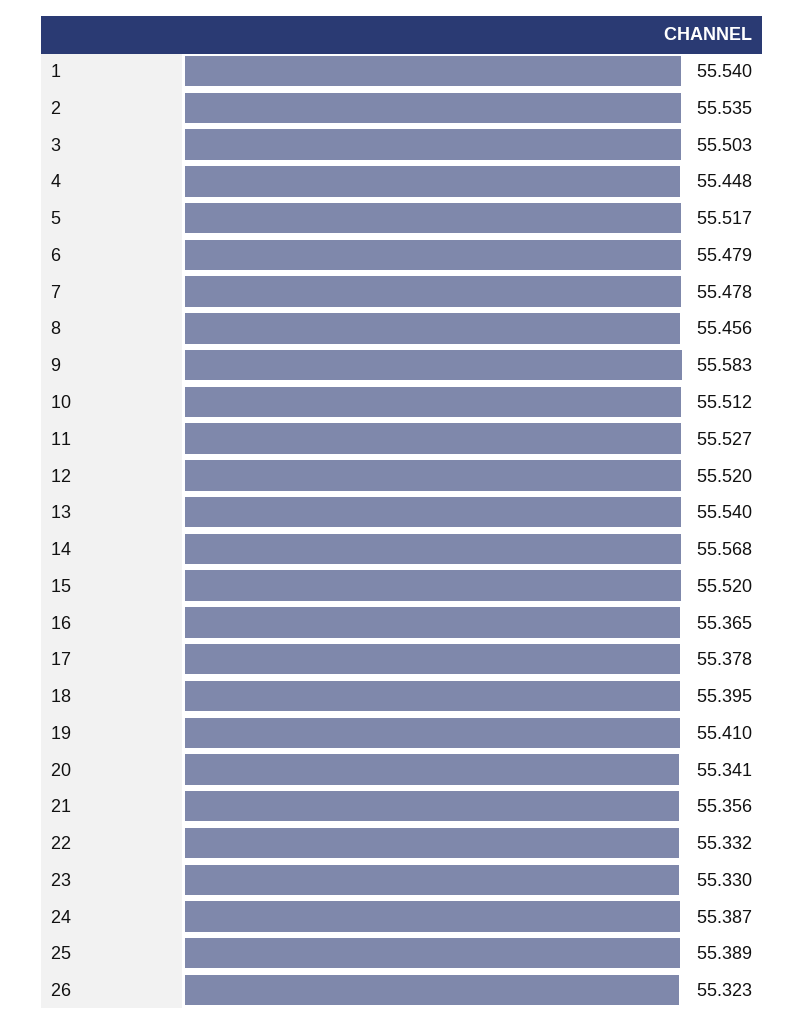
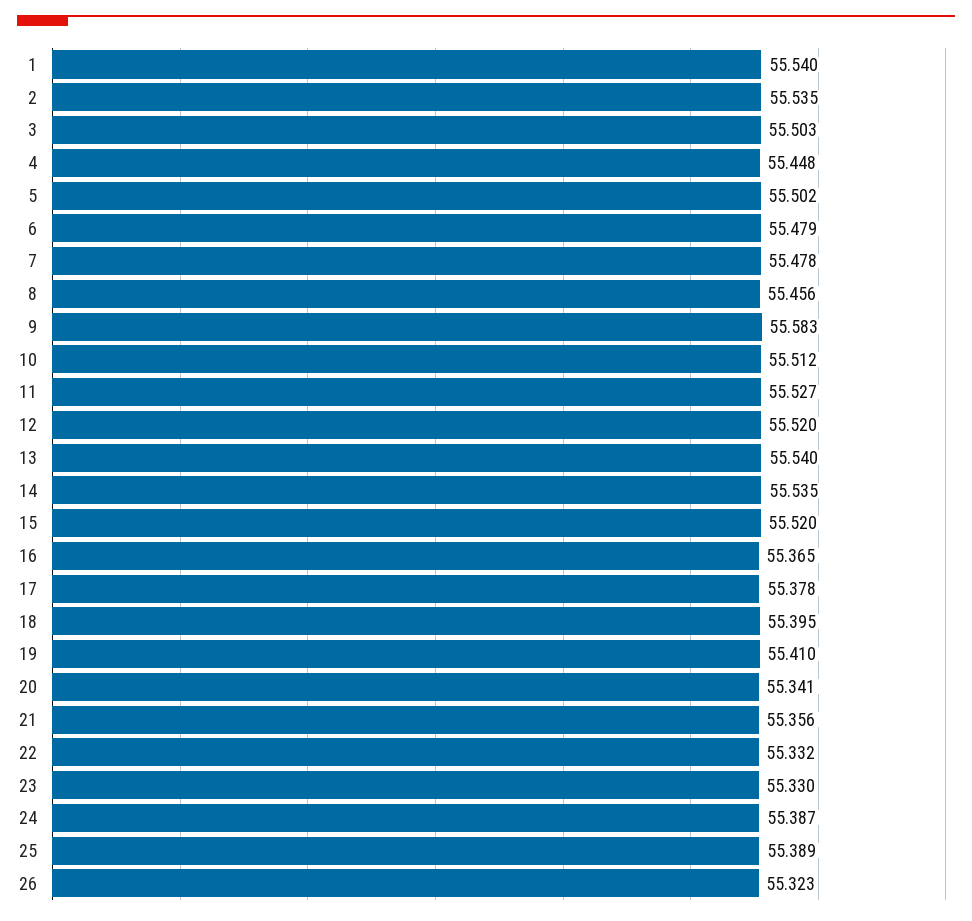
  {
    "1": 55.54,
    "2": 55.535,
    "3": 55.503,
    "4": 55.448,
-   "5": 55.517,
+   "5": 55.502,
    "6": 55.479,
    "7": 55.478,
    "8": 55.456,
    "9": 55.583,
    "10": 55.512,
    "11": 55.527,
    "12": 55.52,
    "13": 55.54,
-   "14": 55.568,
+   "14": 55.535,
    "15": 55.52,
    "16": 55.365,
    "17": 55.378,
    "18": 55.395,
    "19": 55.41,
    "20": 55.341,
    "21": 55.356,
    "22": 55.332,
    "23": 55.33,
    "24": 55.387,
    "25": 55.389,
    "26": 55.323
  }

